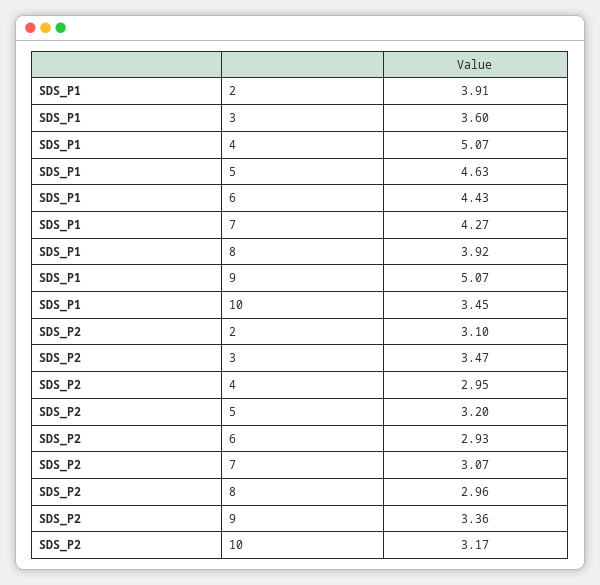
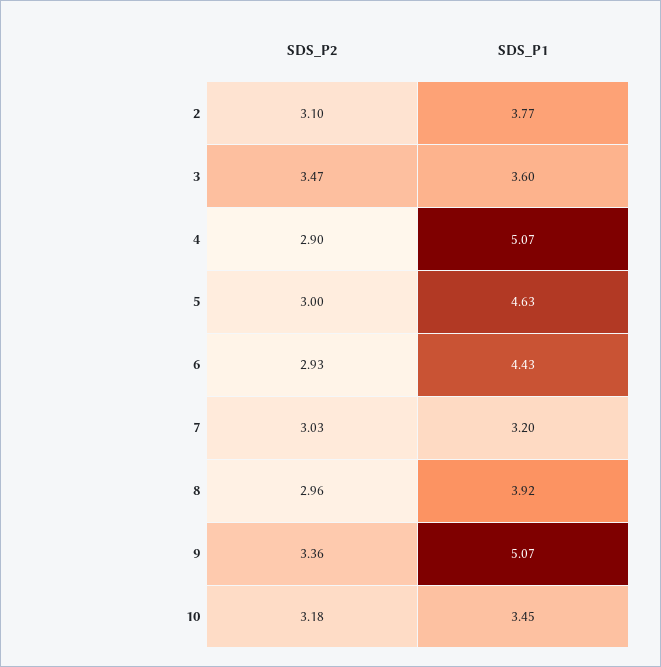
  {
    "SDS_P1": {
-     "2": 3.91,
+     "2": 3.77,
      "3": 3.6,
      "4": 5.07,
      "5": 4.63,
      "6": 4.43,
-     "7": 4.27,
+     "7": 3.2,
      "8": 3.92,
      "9": 5.07,
      "10": 3.45
    },
    "SDS_P2": {
      "2": 3.1,
      "3": 3.47,
-     "4": 2.95,
+     "4": 2.9,
-     "5": 3.2,
+     "5": 3,
      "6": 2.93,
-     "7": 3.07,
+     "7": 3.03,
      "8": 2.96,
      "9": 3.36,
-     "10": 3.17
+     "10": 3.18
    }
  }

